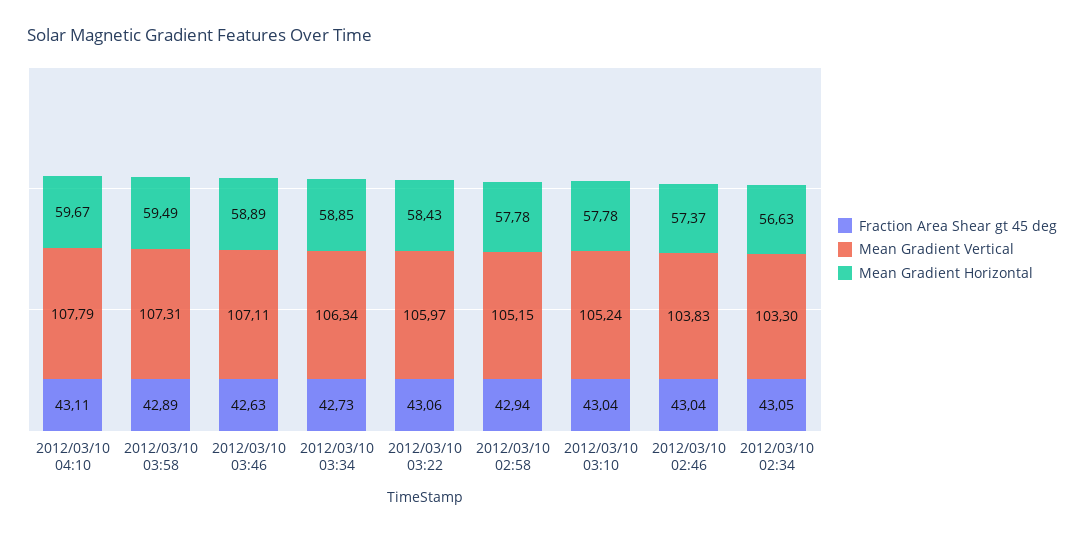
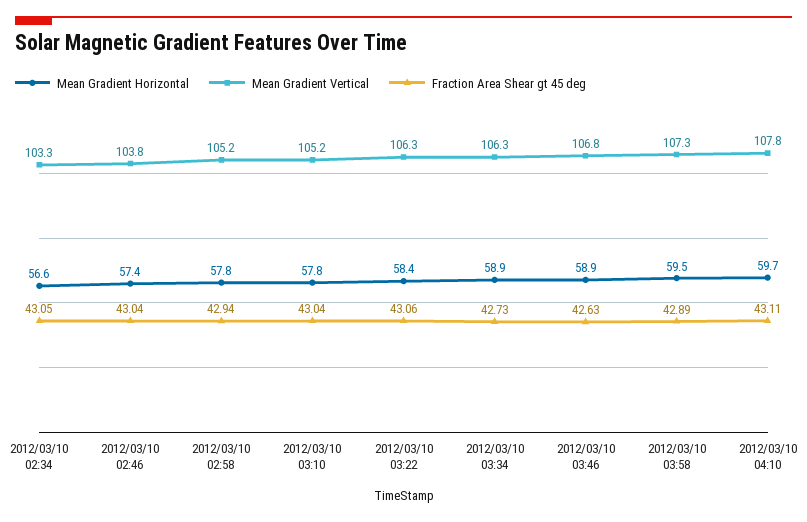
  {
    "Fraction Area Shear gt 45 deg": {
      "2012/03/10 04:10": 43.11,
      "2012/03/10 03:58": 42.89,
      "2012/03/10 03:46": 42.63,
      "2012/03/10 03:34": 42.73,
      "2012/03/10 03:22": 43.06,
      "2012/03/10 02:58": 42.94,
      "2012/03/10 03:10": 43.04,
      "2012/03/10 02:46": 43.04,
      "2012/03/10 02:34": 43.05
    },
    "Mean Gradient Vertical": {
      "2012/03/10 04:10": 107.79,
      "2012/03/10 03:58": 107.31,
-     "2012/03/10 03:46": 107.11,
+     "2012/03/10 03:46": 106.8,
      "2012/03/10 03:34": 106.34,
-     "2012/03/10 03:22": 105.97,
+     "2012/03/10 03:22": 106.3,
      "2012/03/10 02:58": 105.15,
      "2012/03/10 03:10": 105.24,
      "2012/03/10 02:46": 103.83,
      "2012/03/10 02:34": 103.3
    },
    "Mean Gradient Horizontal": {
      "2012/03/10 04:10": 59.67,
      "2012/03/10 03:58": 59.49,
      "2012/03/10 03:46": 58.89,
      "2012/03/10 03:34": 58.85,
      "2012/03/10 03:22": 58.43,
      "2012/03/10 02:58": 57.78,
      "2012/03/10 03:10": 57.78,
      "2012/03/10 02:46": 57.37,
      "2012/03/10 02:34": 56.63
    }
  }

